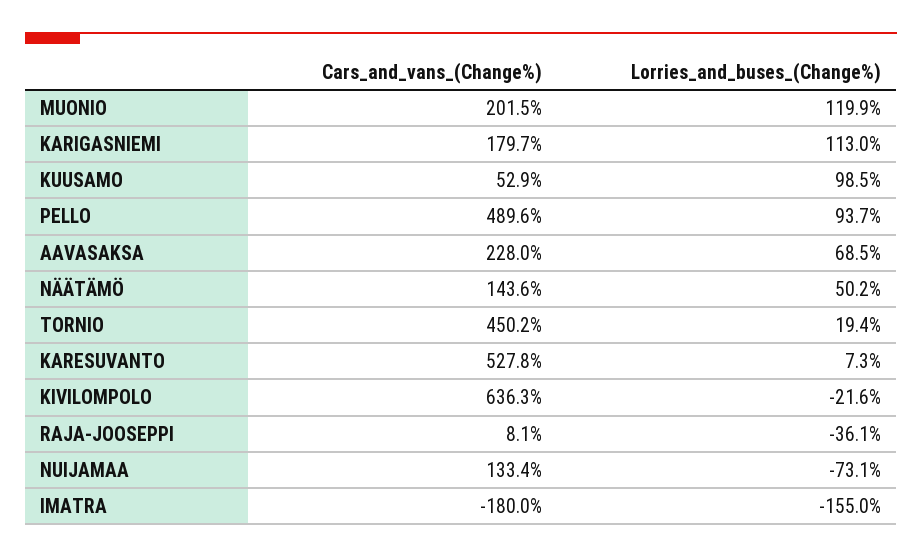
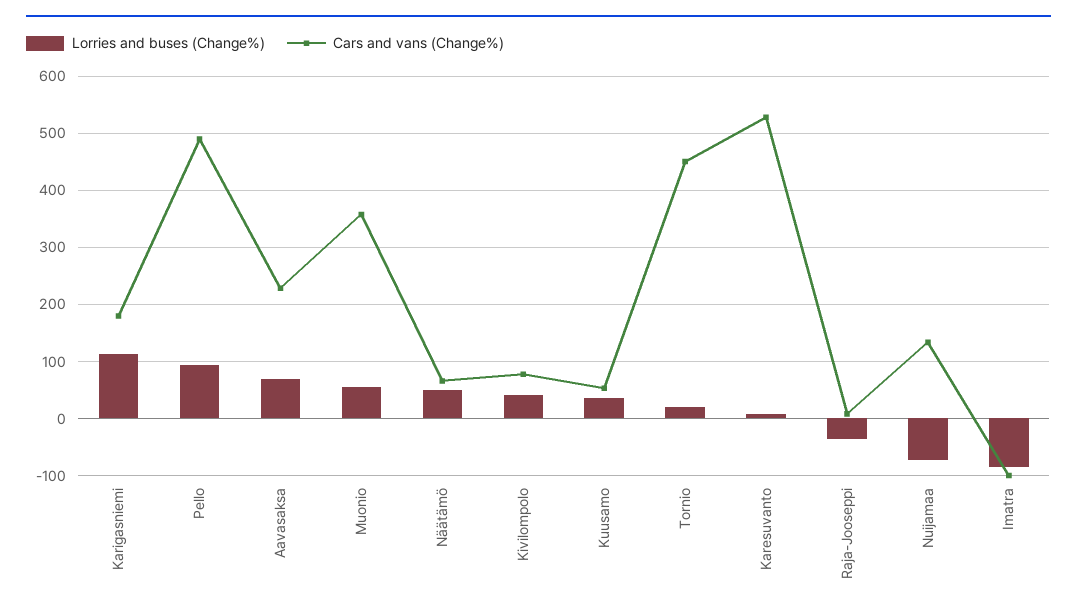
  {
    "Cars_and_vans_(Change%)": {
-     "MUONIO": 201.5,
+     "MUONIO": 360,
      "KARIGASNIEMI": 179.7,
      "KUUSAMO": 52.9,
      "PELLO": 489.6,
      "AAVASAKSA": 228,
-     "NÄÄTÄMÖ": 143.6,
+     "NÄÄTÄMÖ": 60,
      "TORNIO": 450.2,
      "KARESUVANTO": 527.8,
-     "KIVILOMPOLO": 636.3,
+     "KIVILOMPOLO": 80,
      "RAJA-JOOSEPPI": 8.1,
      "NUIJAMAA": 133.4,
-     "IMATRA": -180
+     "IMATRA": -100
    },
    "Lorries_and_buses_(Change%)": {
-     "MUONIO": 119.9,
+     "MUONIO": 60,
      "KARIGASNIEMI": 113,
-     "KUUSAMO": 98.5,
+     "KUUSAMO": 40,
      "PELLO": 93.7,
      "AAVASAKSA": 68.5,
      "NÄÄTÄMÖ": 50.2,
      "TORNIO": 19.4,
      "KARESUVANTO": 7.3,
-     "KIVILOMPOLO": -21.6,
+     "KIVILOMPOLO": 40,
      "RAJA-JOOSEPPI": -36.1,
      "NUIJAMAA": -73.1,
-     "IMATRA": -155
+     "IMATRA": -80
    }
  }

